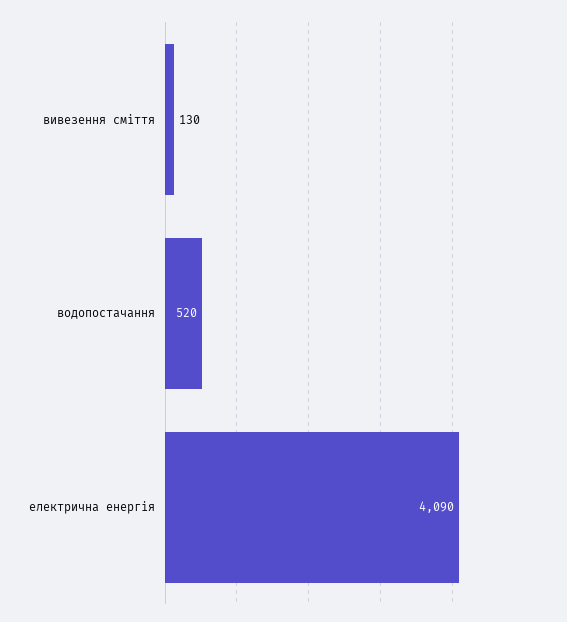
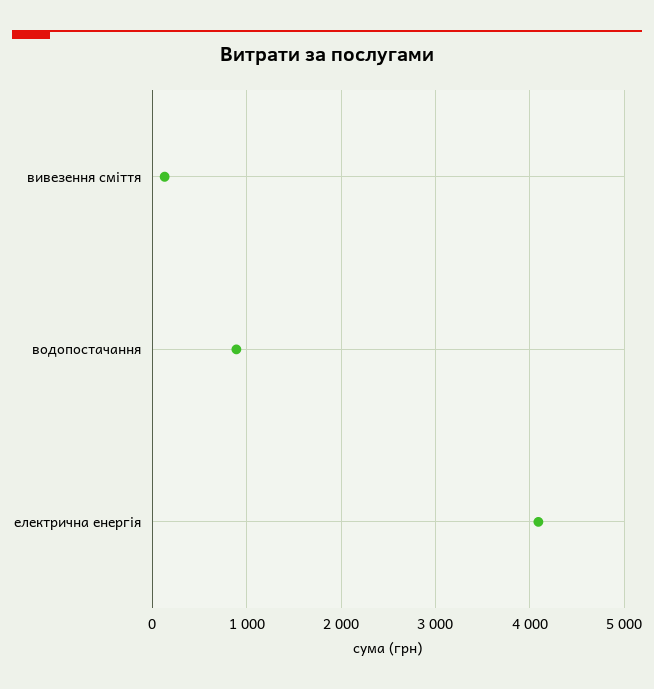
  {
    "вивезення сміття": 130,
-   "водопостачання": 520,
+   "водопостачання": 900,
    "електрична енергія": 4090
  }

